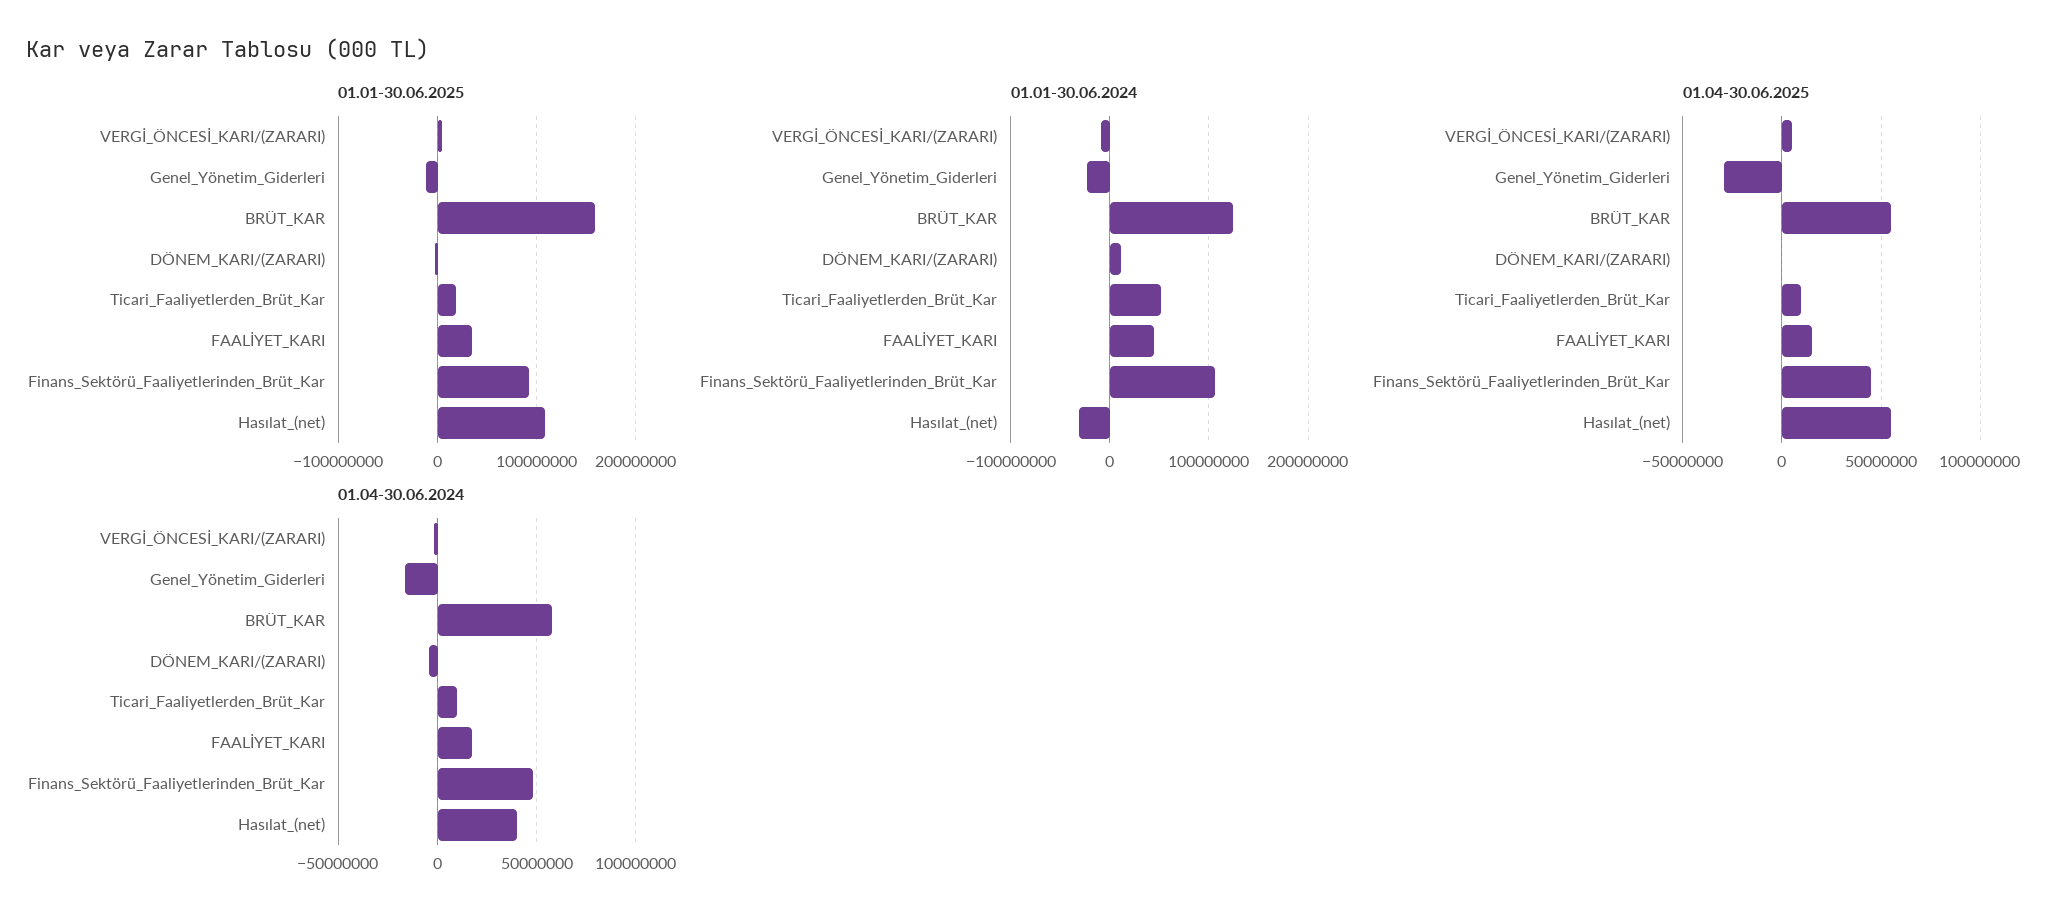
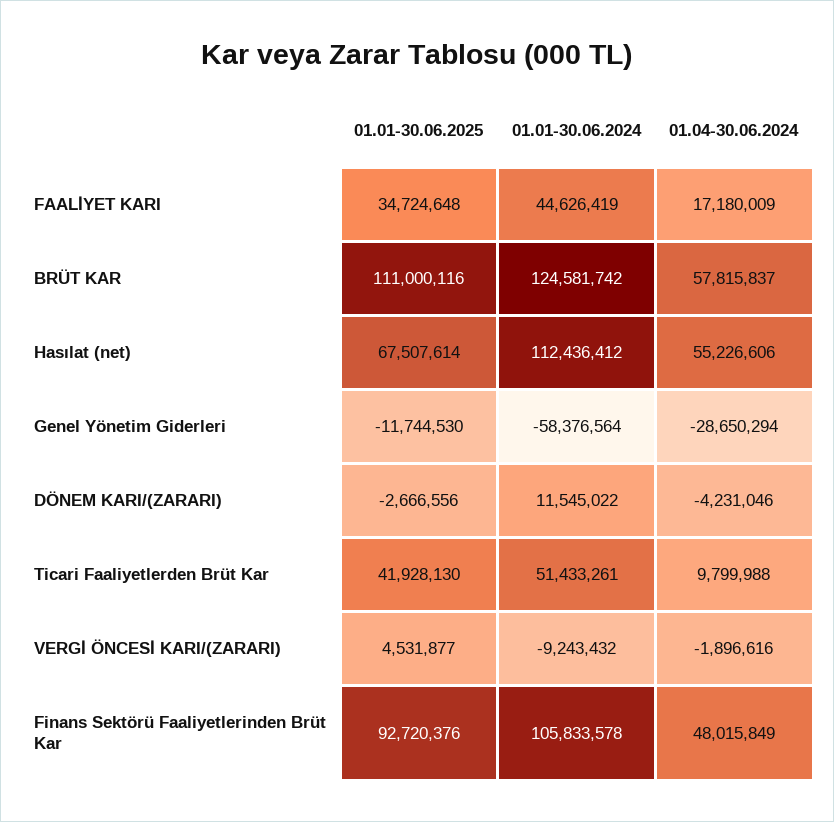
  {
    "01.01-30.06.2025": {
      "VERGİ_ÖNCESİ_KARI/(ZARARI)": 4531877,
      "Genel_Yönetim_Giderleri": -11744530,
-     "BRÜT_KAR": 160000000,
+     "BRÜT_KAR": 111000116,
      "DÖNEM_KARI/(ZARARI)": -2666556,
-     "Ticari_Faaliyetlerden_Brüt_Kar": 20000000,
+     "Ticari_Faaliyetlerden_Brüt_Kar": 41928130,
      "FAALİYET_KARI": 34724648,
      "Finans_Sektörü_Faaliyetlerinden_Brüt_Kar": 92720376,
-     "Hasılat_(net)": 110000000
+     "Hasılat_(net)": 67507614
    },
    "01.01-30.06.2024": {
      "VERGİ_ÖNCESİ_KARI/(ZARARI)": -9243432,
-     "Genel_Yönetim_Giderleri": -20000000,
+     "Genel_Yönetim_Giderleri": -58376564,
      "BRÜT_KAR": 124581742,
      "DÖNEM_KARI/(ZARARI)": 11545022,
      "Ticari_Faaliyetlerden_Brüt_Kar": 51433261,
      "FAALİYET_KARI": 44626419,
      "Finans_Sektörü_Faaliyetlerinden_Brüt_Kar": 105833578,
-     "Hasılat_(net)": -30000000
+     "Hasılat_(net)": 112436412
    },
-   "01.04-30.06.2025": {
-     "VERGİ_ÖNCESİ_KARI/(ZARARI)": 5000000,
-     "Genel_Yönetim_Giderleri": -30000000,
-     "BRÜT_KAR": 55000000,
-     "DÖNEM_KARI/(ZARARI)": 0,
-     "Ticari_Faaliyetlerden_Brüt_Kar": 10000000,
-     "FAALİYET_KARI": 15000000,
-     "Finans_Sektörü_Faaliyetlerinden_Brüt_Kar": 45000000,
-     "Hasılat_(net)": 55000000
-   },
    "01.04-30.06.2024": {
      "VERGİ_ÖNCESİ_KARI/(ZARARI)": -1896616,
-     "Genel_Yönetim_Giderleri": -15000000,
+     "Genel_Yönetim_Giderleri": -28650294,
      "BRÜT_KAR": 57815837,
      "DÖNEM_KARI/(ZARARI)": -4231046,
      "Ticari_Faaliyetlerden_Brüt_Kar": 9799988,
      "FAALİYET_KARI": 17180009,
      "Finans_Sektörü_Faaliyetlerinden_Brüt_Kar": 48015849,
-     "Hasılat_(net)": 40000000
+     "Hasılat_(net)": 55226606
    }
  }

